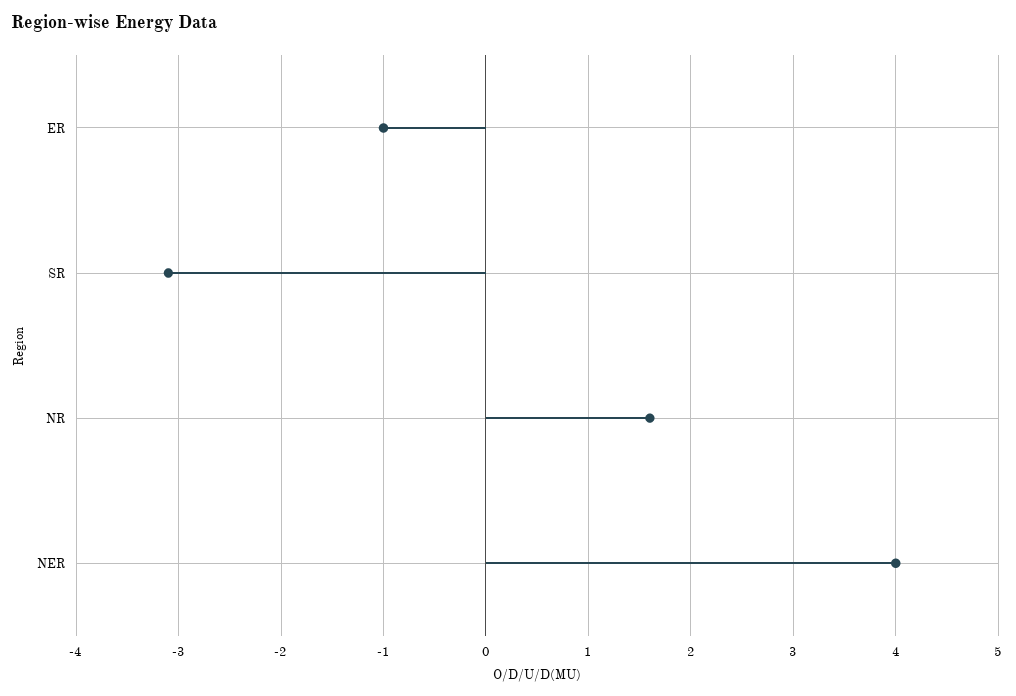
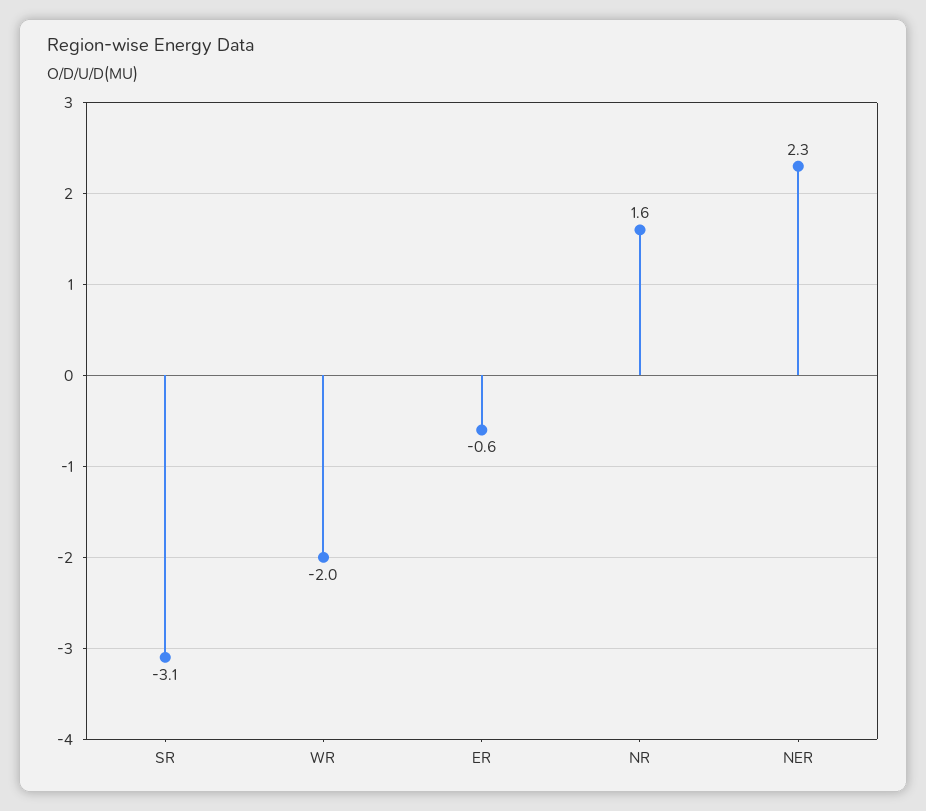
  {
-   "ER": -1,
+   "ER": -0.6,
    "SR": -3.1,
    "NR": 1.6,
-   "NER": 4
+   "NER": 2.3,
+   "WR": -2
  }

